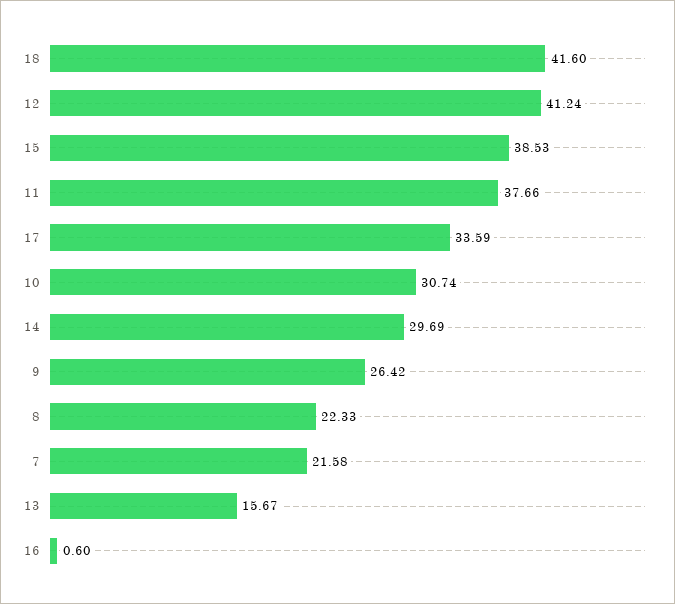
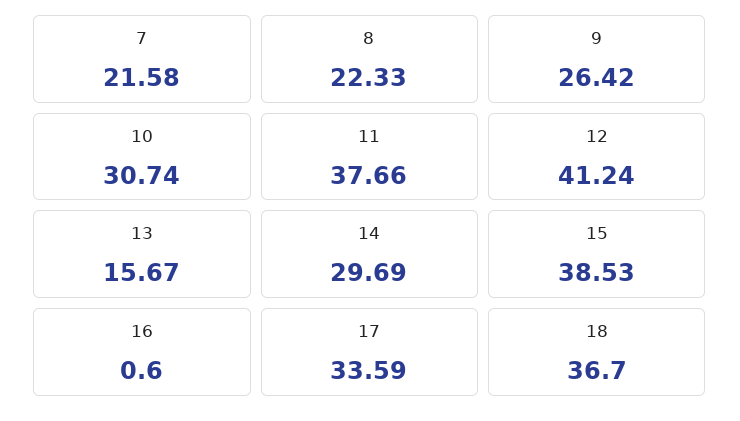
  {
-   "18": 41.6,
+   "18": 36.7,
    "12": 41.24,
    "15": 38.53,
    "11": 37.66,
    "17": 33.59,
    "10": 30.74,
    "14": 29.69,
    "9": 26.42,
    "8": 22.33,
    "7": 21.58,
    "13": 15.67,
    "16": 0.6
  }

